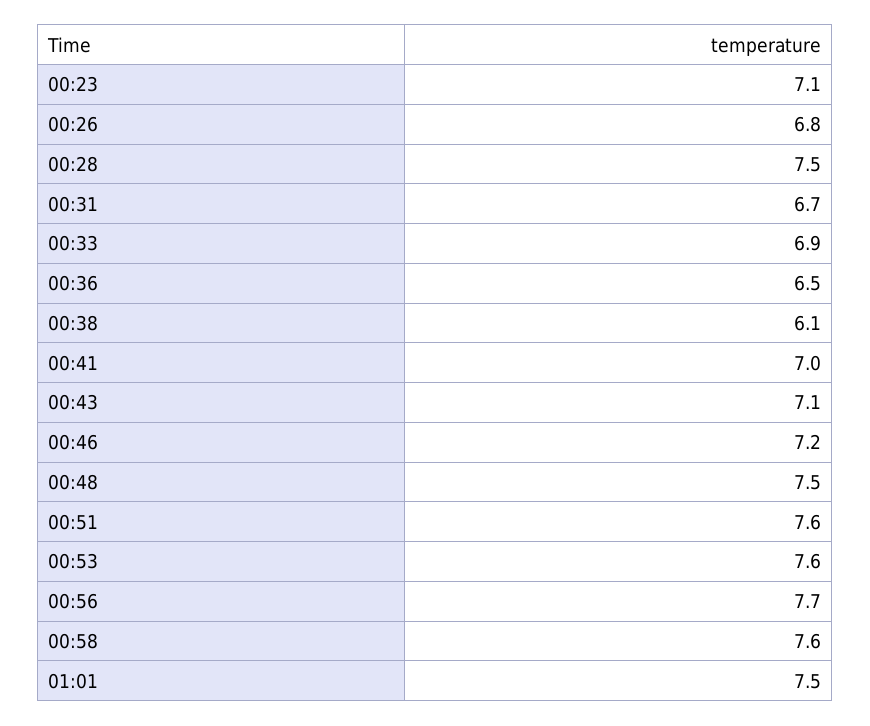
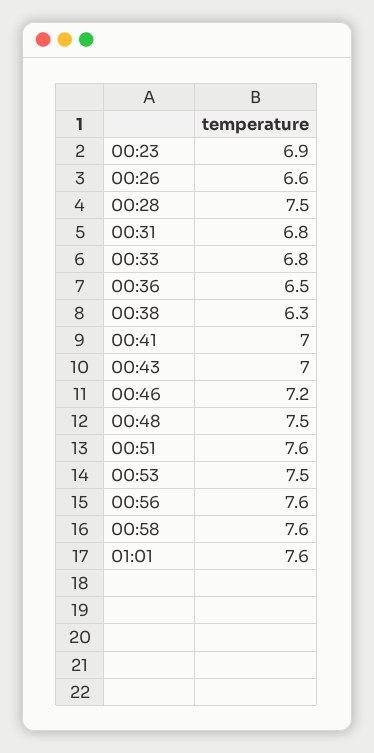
  {
-   "00:23": 7.1,
+   "00:23": 6.9,
-   "00:26": 6.8,
+   "00:26": 6.6,
    "00:28": 7.5,
-   "00:31": 6.7,
+   "00:31": 6.8,
-   "00:33": 6.9,
+   "00:33": 6.8,
    "00:36": 6.5,
-   "00:38": 6.1,
+   "00:38": 6.3,
    "00:41": 7,
-   "00:43": 7.1,
+   "00:43": 7,
    "00:46": 7.2,
    "00:48": 7.5,
    "00:51": 7.6,
-   "00:53": 7.6,
+   "00:53": 7.5,
-   "00:56": 7.7,
+   "00:56": 7.6,
    "00:58": 7.6,
-   "01:01": 7.5
+   "01:01": 7.6
  }

